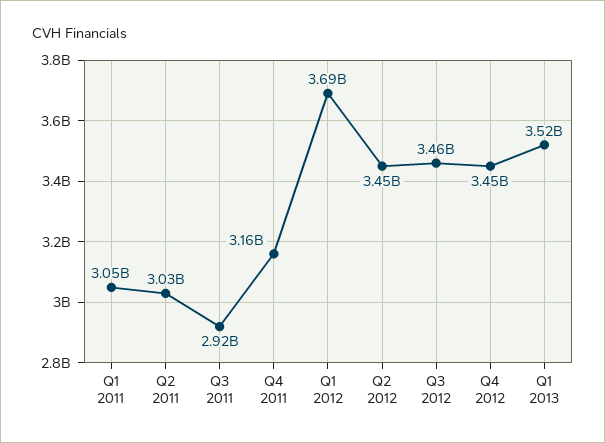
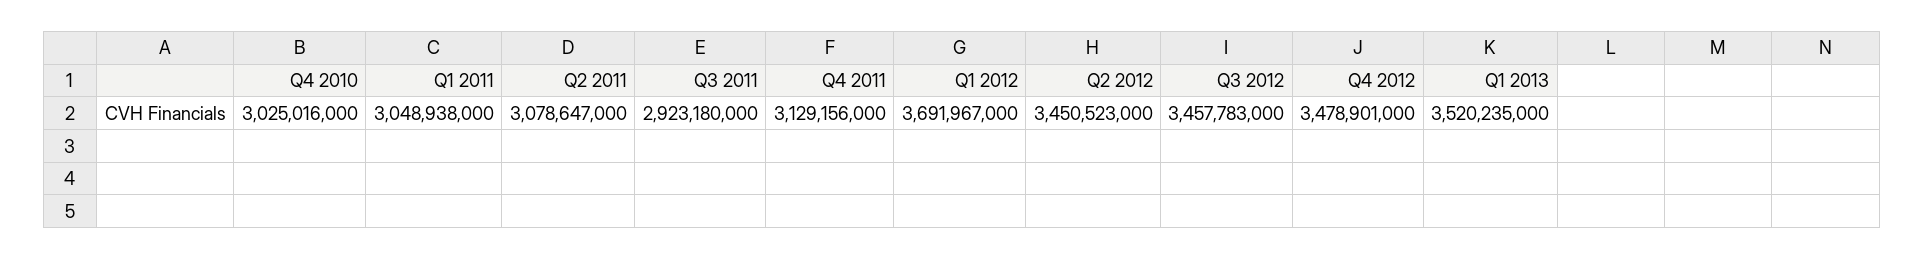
  {
    "Q1 2011": 3048938000,
-   "Q2 2011": 3030000000,
+   "Q2 2011": 3078647000,
    "Q3 2011": 2923180000,
-   "Q4 2011": 3160000000,
+   "Q4 2011": 3129156000,
    "Q1 2012": 3691967000,
    "Q2 2012": 3450523000,
    "Q3 2012": 3457783000,
-   "Q4 2012": 3450000000,
+   "Q4 2012": 3478901000,
-   "Q1 2013": 3520235000
+   "Q1 2013": 3520235000,
+   "Q4 2010": 3025016000
  }

